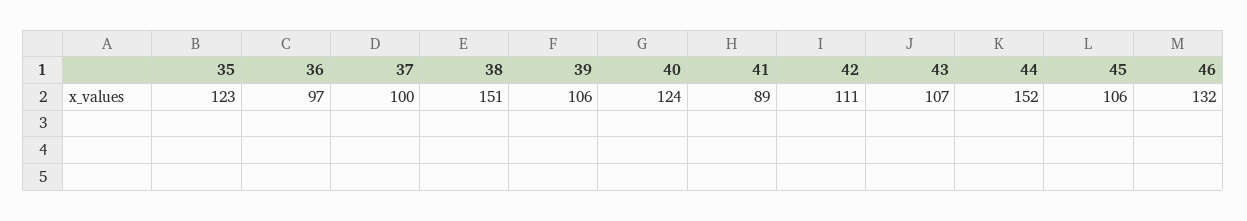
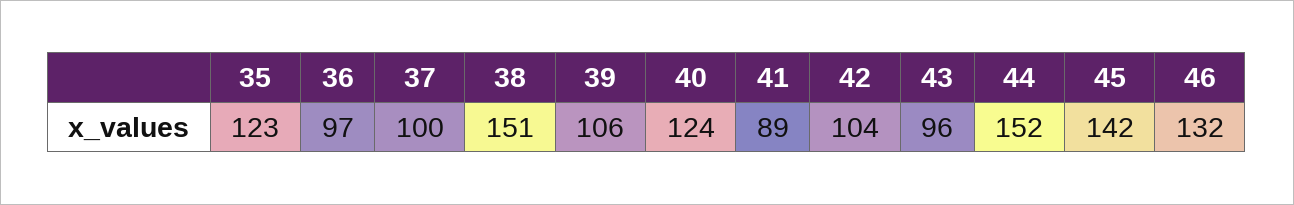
  {
    "35": 123,
    "36": 97,
    "37": 100,
    "38": 151,
    "39": 106,
    "40": 124,
    "41": 89,
-   "42": 111,
+   "42": 104,
-   "43": 107,
+   "43": 96,
    "44": 152,
-   "45": 106,
+   "45": 142,
    "46": 132
  }

